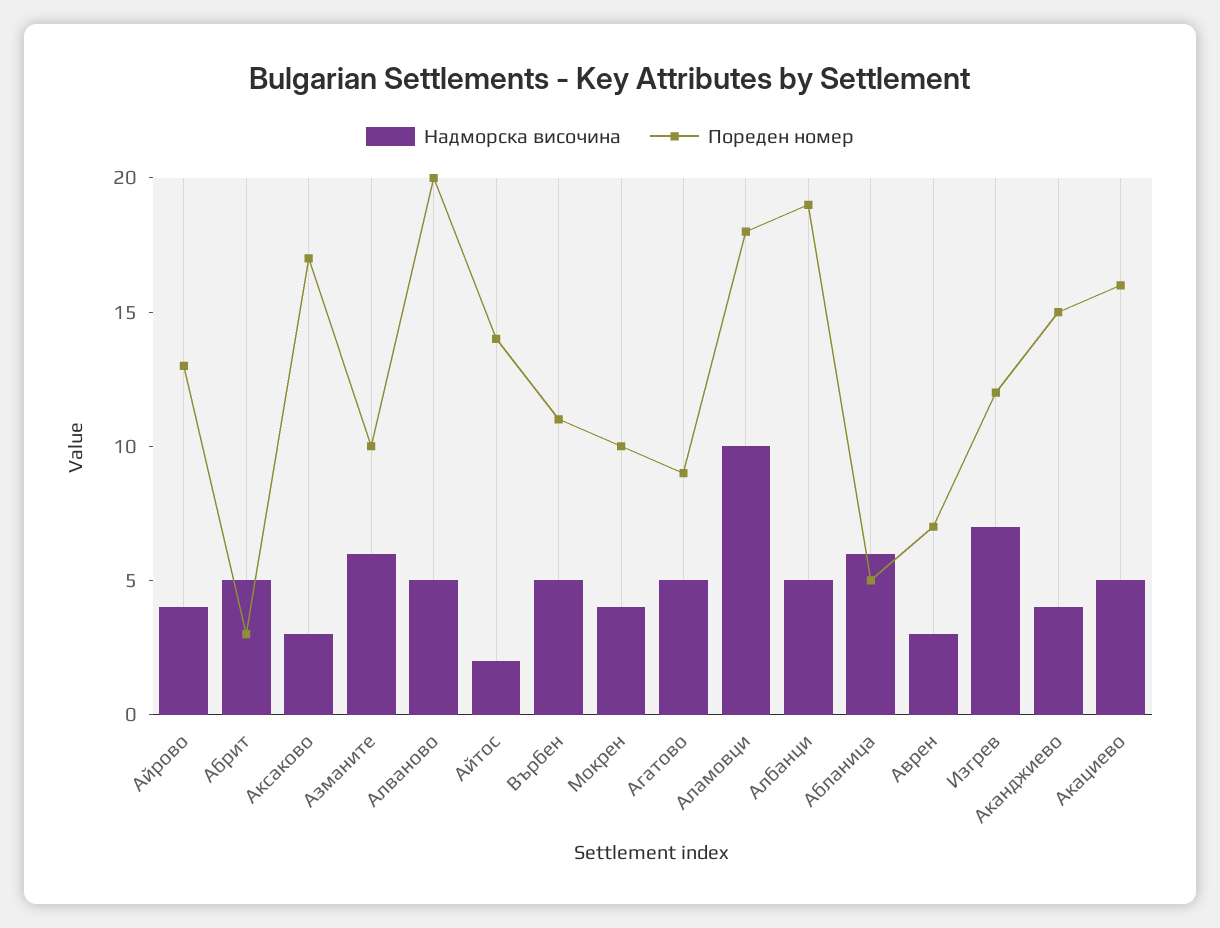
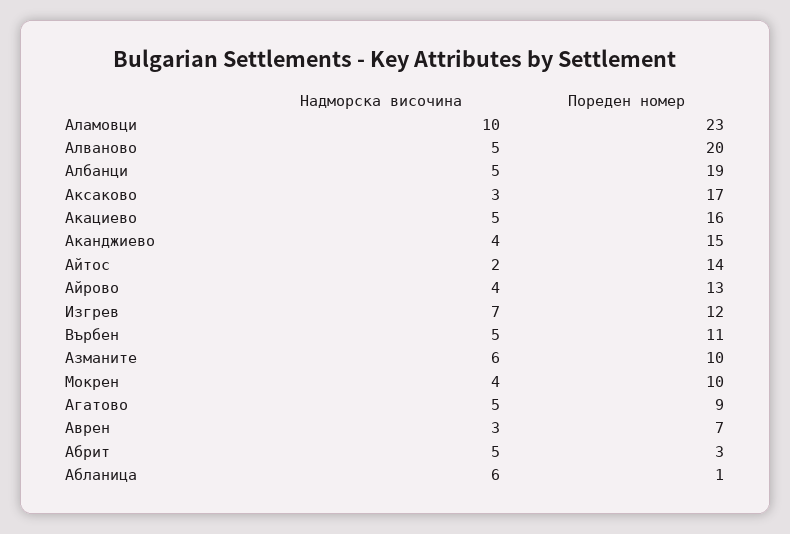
  {
    "Надморска височина": {
      "Айрово": 4,
      "Абрит": 5,
      "Аксаково": 3,
      "Азманите": 6,
      "Алваново": 5,
      "Айтос": 2,
      "Върбен": 5,
      "Мокрен": 4,
      "Агатово": 5,
      "Аламовци": 10,
      "Албанци": 5,
      "Абланица": 6,
      "Аврен": 3,
      "Изгрев": 7,
      "Аканджиево": 4,
      "Акациево": 5
    },
    "Пореден номер": {
      "Айрово": 13,
      "Абрит": 3,
      "Аксаково": 17,
      "Азманите": 10,
      "Алваново": 20,
      "Айтос": 14,
      "Върбен": 11,
      "Мокрен": 10,
      "Агатово": 9,
-     "Аламовци": 18,
+     "Аламовци": 23,
      "Албанци": 19,
-     "Абланица": 5,
+     "Абланица": 1,
      "Аврен": 7,
      "Изгрев": 12,
      "Аканджиево": 15,
      "Акациево": 16
    }
  }

